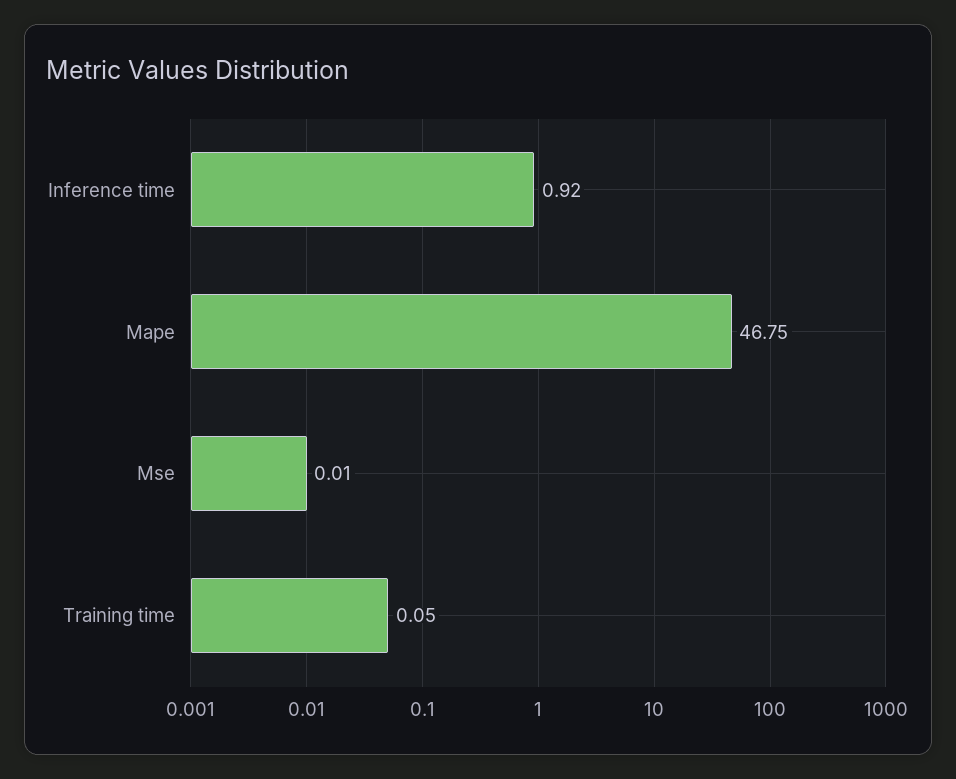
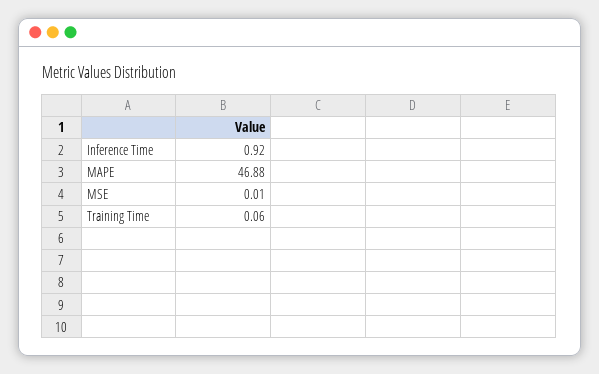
  {
    "Inference time": 0.92,
-   "Mape": 46.75,
+   "Mape": 46.88,
    "Mse": 0.01,
-   "Training time": 0.05
+   "Training time": 0.06
  }

